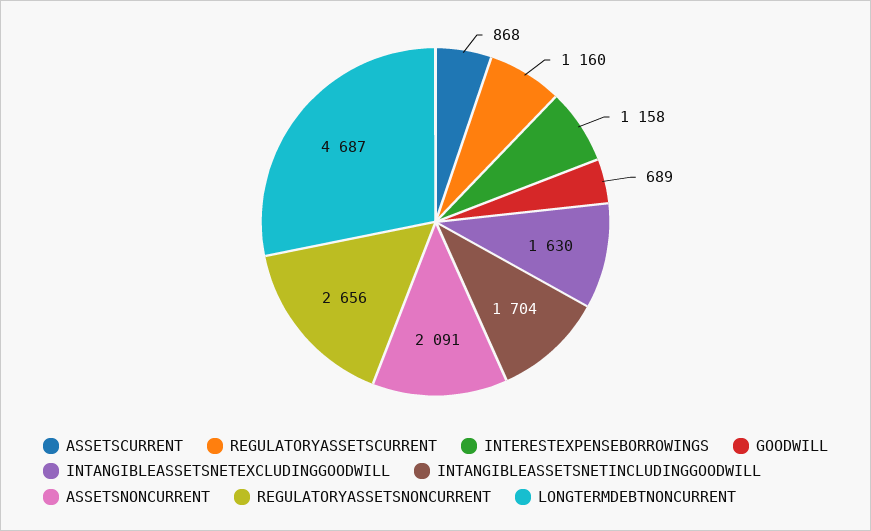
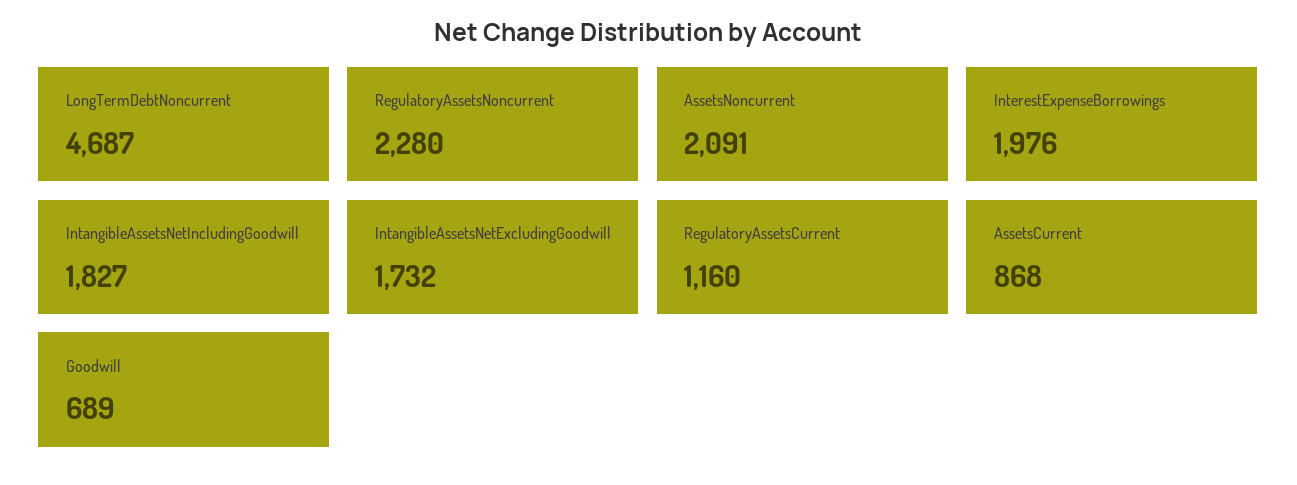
  {
    "ASSETSCURRENT": 868,
    "REGULATORYASSETSCURRENT": 1160,
-   "INTERESTEXPENSEBORROWINGS": 1158,
+   "INTERESTEXPENSEBORROWINGS": 1976,
    "GOODWILL": 689,
-   "INTANGIBLEASSETSNETEXCLUDINGGOODWILL": 1630,
+   "INTANGIBLEASSETSNETEXCLUDINGGOODWILL": 1732,
-   "INTANGIBLEASSETSNETINCLUDINGGOODWILL": 1704,
+   "INTANGIBLEASSETSNETINCLUDINGGOODWILL": 1827,
    "ASSETSNONCURRENT": 2091,
-   "REGULATORYASSETSNONCURRENT": 2656,
+   "REGULATORYASSETSNONCURRENT": 2280,
    "LONGTERMDEBTNONCURRENT": 4687
  }

